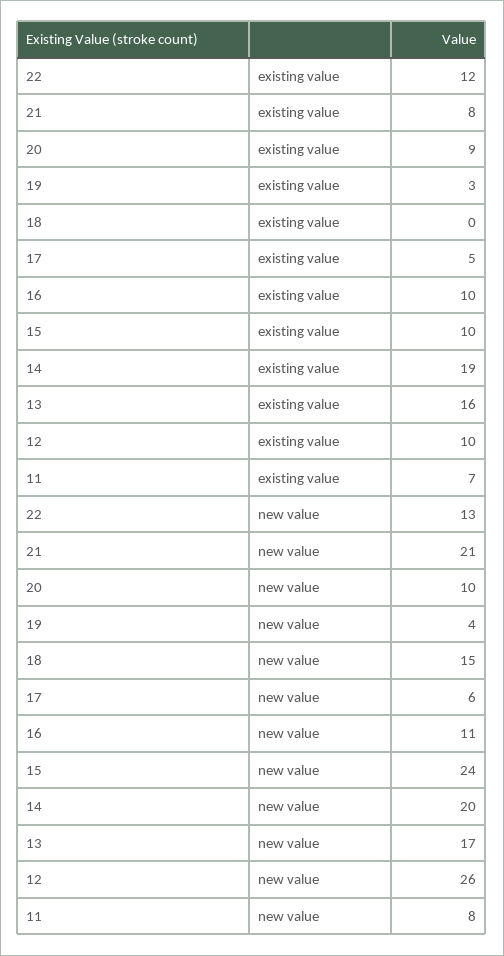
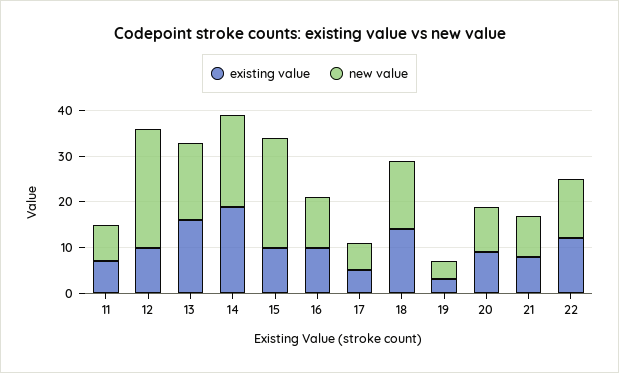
  {
    "existing value": {
      "22": 12,
      "21": 8,
      "20": 9,
      "19": 3,
-     "18": 0,
+     "18": 15,
      "17": 5,
      "16": 10,
      "15": 10,
      "14": 19,
      "13": 16,
      "12": 10,
      "11": 7
    },
    "new value": {
      "22": 13,
-     "21": 21,
+     "21": 10,
      "20": 10,
      "19": 4,
      "18": 15,
      "17": 6,
      "16": 11,
      "15": 24,
      "14": 20,
      "13": 17,
      "12": 26,
      "11": 8
    }
  }

